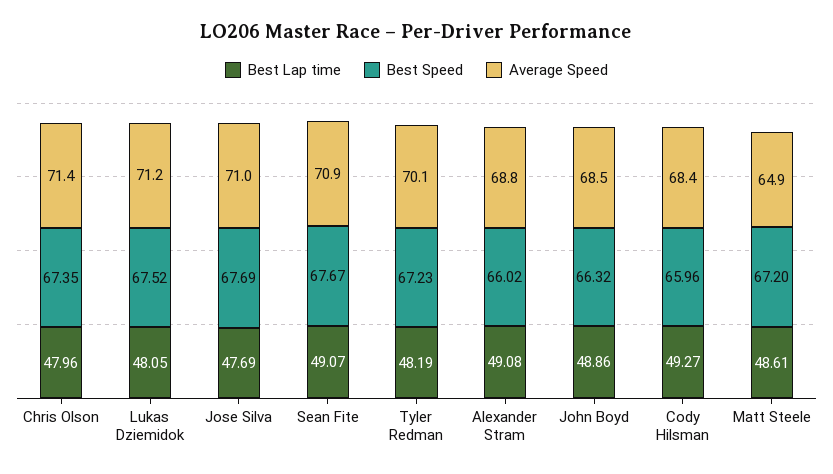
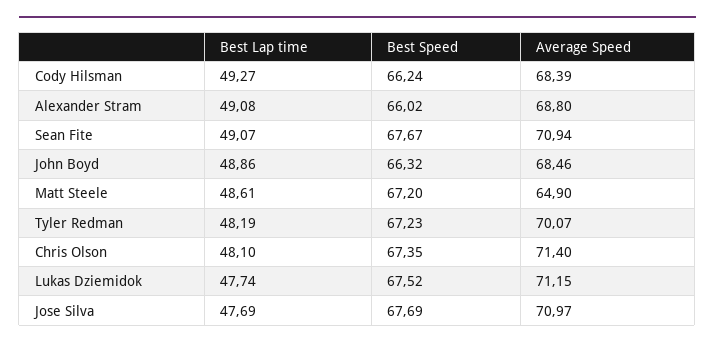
  {
    "Best Lap time": {
-     "Chris Olson": 47.96,
+     "Chris Olson": 48.1,
-     "Lukas Dziemidok": 48.05,
+     "Lukas Dziemidok": 47.74,
      "Jose Silva": 47.69,
      "Sean Fite": 49.07,
      "Tyler Redman": 48.19,
      "Alexander Stram": 49.08,
      "John Boyd": 48.86,
      "Cody Hilsman": 49.27,
      "Matt Steele": 48.61
    },
    "Best Speed": {
      "Chris Olson": 67.35,
      "Lukas Dziemidok": 67.52,
      "Jose Silva": 67.69,
      "Sean Fite": 67.67,
      "Tyler Redman": 67.23,
      "Alexander Stram": 66.02,
      "John Boyd": 66.32,
-     "Cody Hilsman": 65.96,
+     "Cody Hilsman": 66.24,
      "Matt Steele": 67.2
    },
    "Average Speed": {
      "Chris Olson": 71.4,
      "Lukas Dziemidok": 71.15,
      "Jose Silva": 70.97,
      "Sean Fite": 70.94,
      "Tyler Redman": 70.07,
      "Alexander Stram": 68.8,
      "John Boyd": 68.46,
      "Cody Hilsman": 68.39,
      "Matt Steele": 64.9
    }
  }

